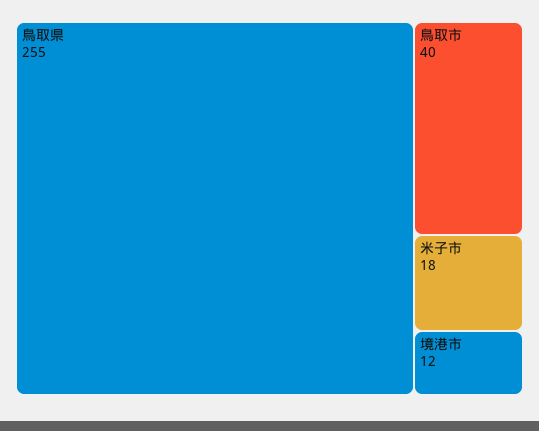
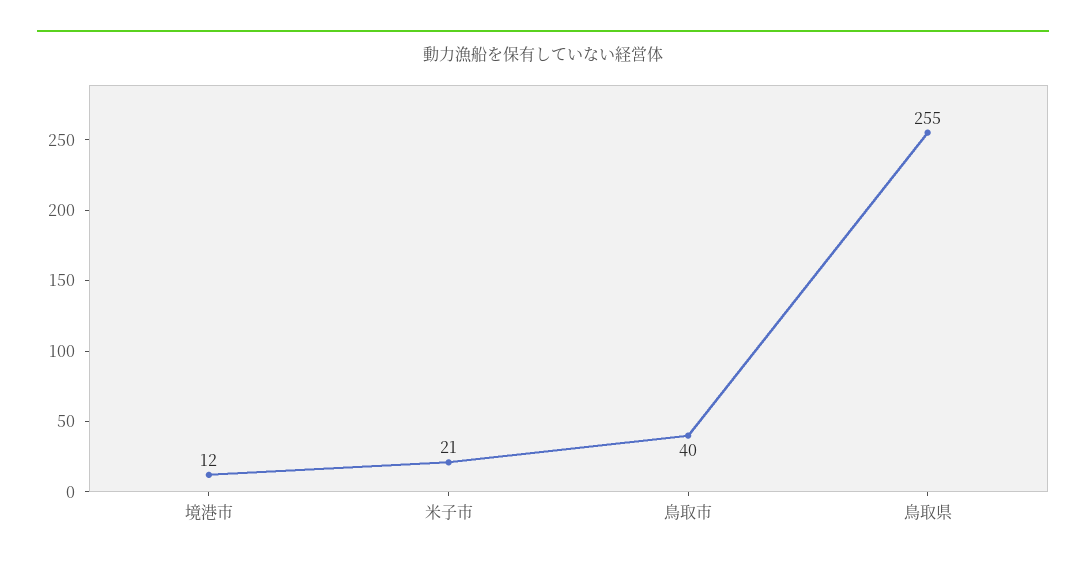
  {
    "鳥取県": 255,
    "鳥取市": 40,
-   "米子市": 18,
+   "米子市": 21,
    "境港市": 12
  }

